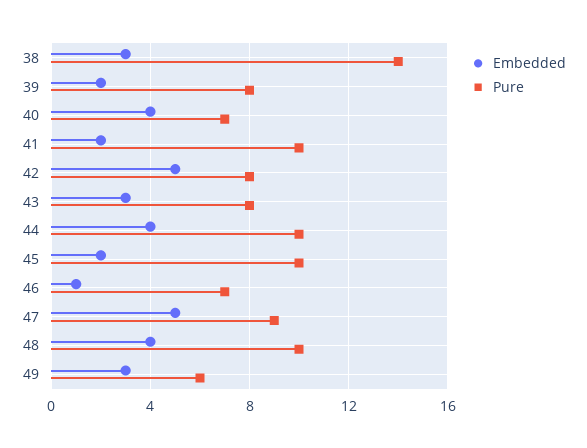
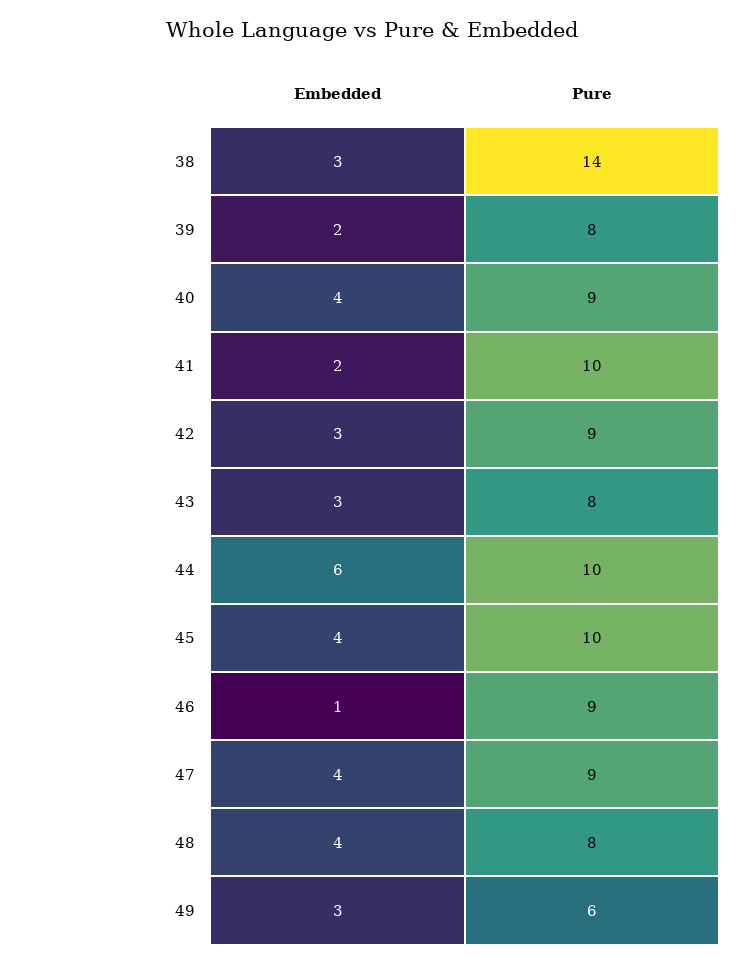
  {
    "Embedded": {
      "38": 3,
      "39": 2,
      "40": 4,
      "41": 2,
-     "42": 5,
+     "42": 3,
      "43": 3,
-     "44": 4,
+     "44": 6,
-     "45": 2,
+     "45": 4,
      "46": 1,
-     "47": 5,
+     "47": 4,
      "48": 4,
      "49": 3
    },
    "Pure": {
      "38": 14,
      "39": 8,
-     "40": 7,
+     "40": 9,
      "41": 10,
-     "42": 8,
+     "42": 9,
      "43": 8,
      "44": 10,
      "45": 10,
-     "46": 7,
+     "46": 9,
      "47": 9,
-     "48": 10,
+     "48": 8,
      "49": 6
    }
  }

